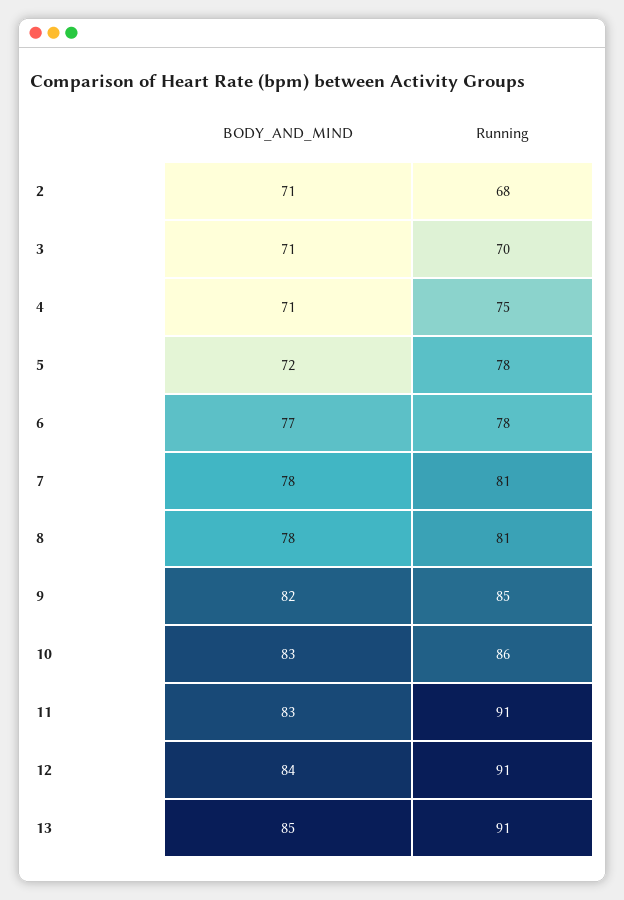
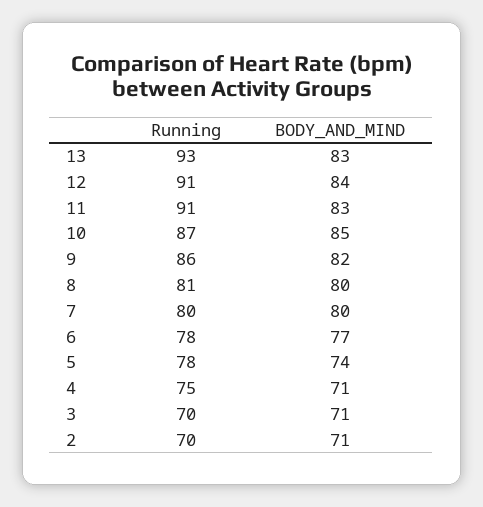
  {
    "BODY_AND_MIND": {
      "2": 71,
      "3": 71,
      "4": 71,
-     "5": 72,
+     "5": 74,
      "6": 77,
-     "7": 78,
+     "7": 80,
-     "8": 78,
+     "8": 80,
      "9": 82,
-     "10": 83,
+     "10": 85,
      "11": 83,
      "12": 84,
-     "13": 85
+     "13": 83
    },
    "Running": {
-     "2": 68,
+     "2": 70,
      "3": 70,
      "4": 75,
      "5": 78,
      "6": 78,
-     "7": 81,
+     "7": 80,
      "8": 81,
-     "9": 85,
+     "9": 86,
-     "10": 86,
+     "10": 87,
      "11": 91,
      "12": 91,
-     "13": 91
+     "13": 93
    }
  }

